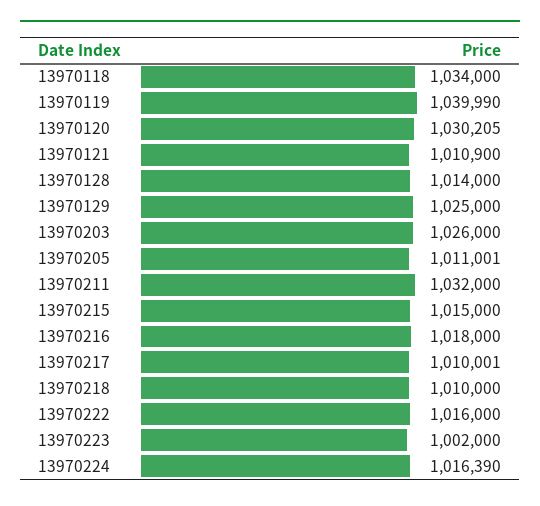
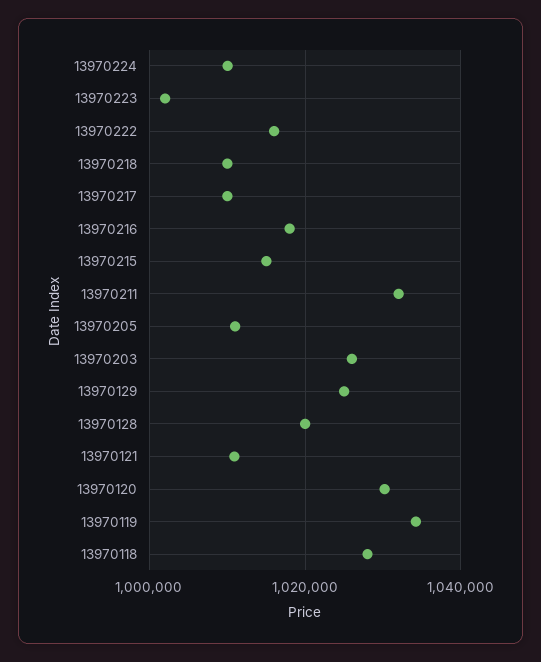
  {
-   "13970118": 1034000,
+   "13970118": 1028000,
-   "13970119": 1039990,
+   "13970119": 1034000,
    "13970120": 1030205,
    "13970121": 1010900,
-   "13970128": 1014000,
+   "13970128": 1020000,
    "13970129": 1025000,
    "13970203": 1026000,
    "13970205": 1011001,
    "13970211": 1032000,
    "13970215": 1015000,
    "13970216": 1018000,
    "13970217": 1010001,
    "13970218": 1010000,
    "13970222": 1016000,
    "13970223": 1002000,
-   "13970224": 1016390
+   "13970224": 1010000
  }

